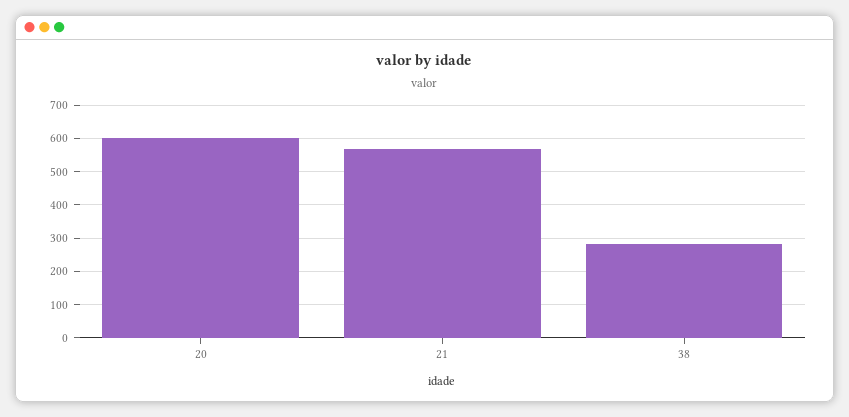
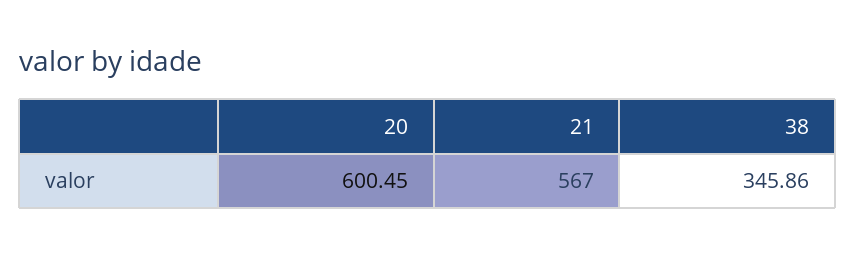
  {
    "20": 600.45,
    "21": 567,
-   "38": 280
+   "38": 345.86
  }

